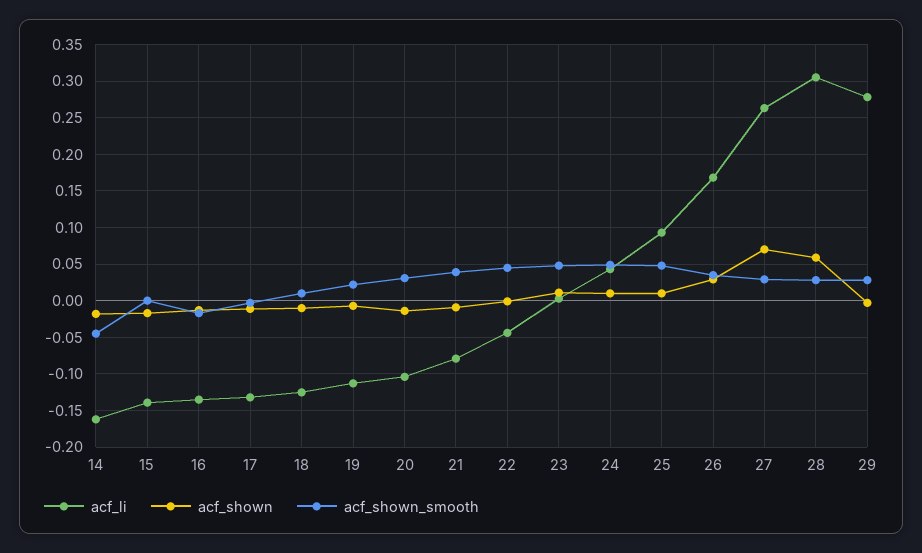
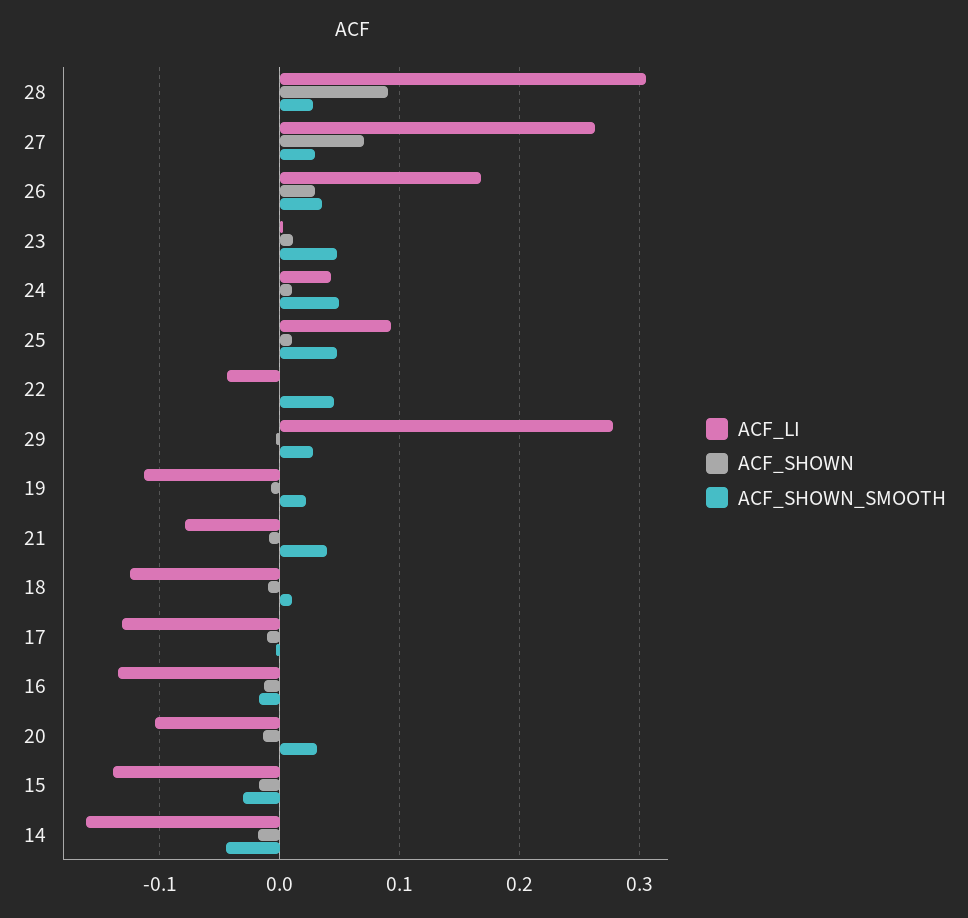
  {
    "acf_li": {
      "14": -0.16,
      "15": -0.14,
      "16": -0.14,
      "17": -0.13,
      "18": -0.13,
      "19": -0.11,
      "20": -0.1,
      "21": -0.08,
      "22": -0.04,
      "23": 0,
      "24": 0.04,
      "25": 0.09,
      "26": 0.17,
      "27": 0.26,
      "28": 0.31,
      "29": 0.28
    },
    "acf_shown": {
      "14": -0.02,
      "15": -0.02,
      "16": -0.01,
      "17": -0.01,
      "18": -0.01,
      "19": -0.01,
      "20": -0.01,
      "21": -0.01,
      "22": 0,
      "23": 0.01,
      "24": 0.01,
      "25": 0.01,
      "26": 0.03,
      "27": 0.07,
-     "28": 0.06,
+     "28": 0.09,
      "29": 0
    },
    "acf_shown_smooth": {
      "14": -0.05,
-     "15": 0,
+     "15": -0.03,
      "16": -0.02,
      "17": 0,
      "18": 0.01,
      "19": 0.02,
      "20": 0.03,
      "21": 0.04,
      "22": 0.05,
      "23": 0.05,
      "24": 0.05,
      "25": 0.05,
      "26": 0.04,
      "27": 0.03,
      "28": 0.03,
      "29": 0.03
    }
  }

